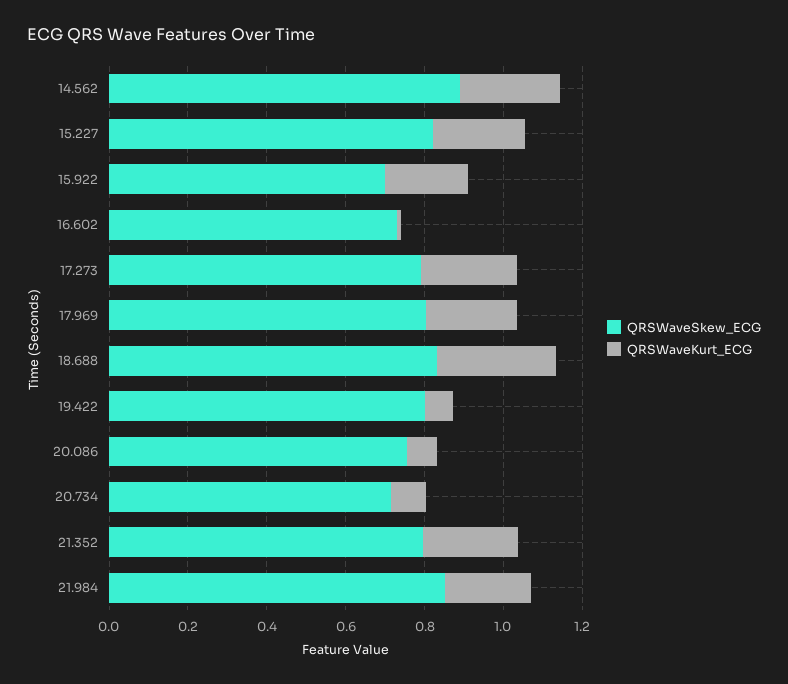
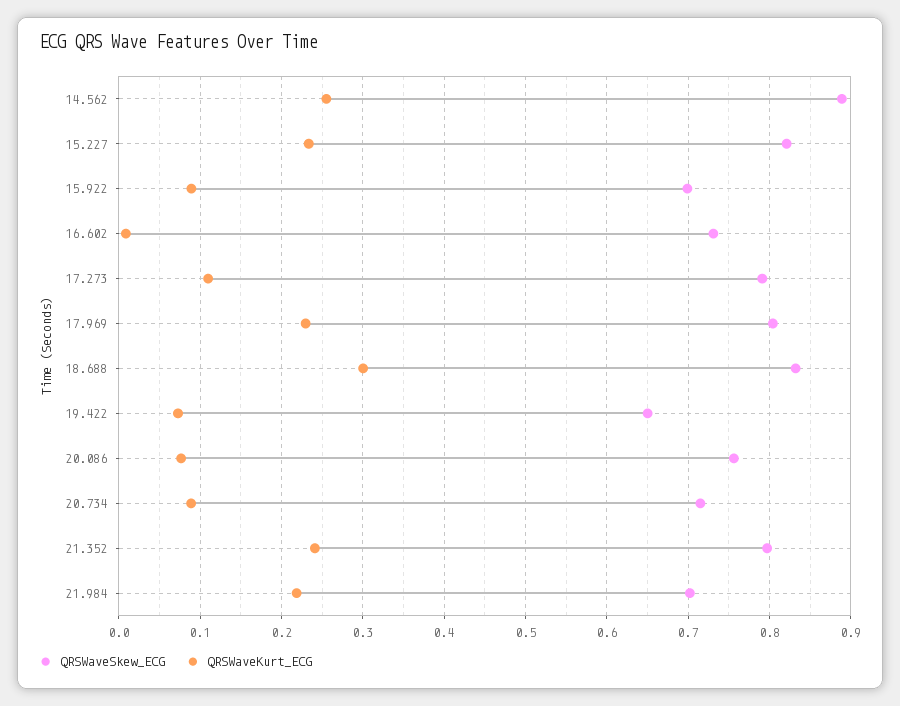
  {
    "QRSWaveSkew_ECG": {
      "14.562": 0.89,
      "15.227": 0.82,
      "15.922": 0.7,
      "16.602": 0.73,
      "17.273": 0.79,
      "17.969": 0.8,
      "18.688": 0.83,
-     "19.422": 0.8,
+     "19.422": 0.65,
      "20.086": 0.76,
      "20.734": 0.72,
      "21.352": 0.8,
-     "21.984": 0.85
+     "21.984": 0.7
    },
    "QRSWaveKurt_ECG": {
      "14.562": 0.26,
      "15.227": 0.23,
-     "15.922": 0.2,
+     "15.922": 0.09,
      "16.602": 0.01,
-     "17.273": 0.25,
+     "17.273": 0.11,
      "17.969": 0.23,
      "18.688": 0.3,
      "19.422": 0.07,
      "20.086": 0.08,
      "20.734": 0.09,
      "21.352": 0.24,
      "21.984": 0.22
    }
  }

